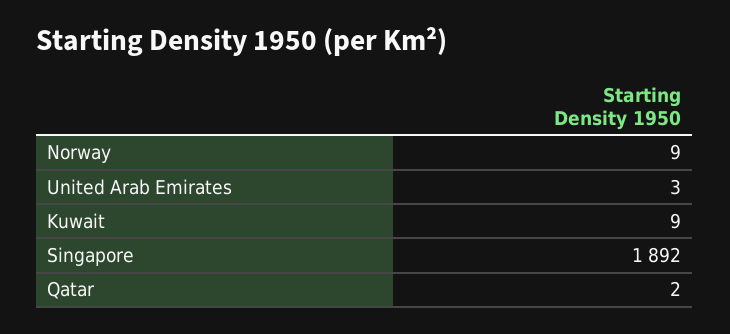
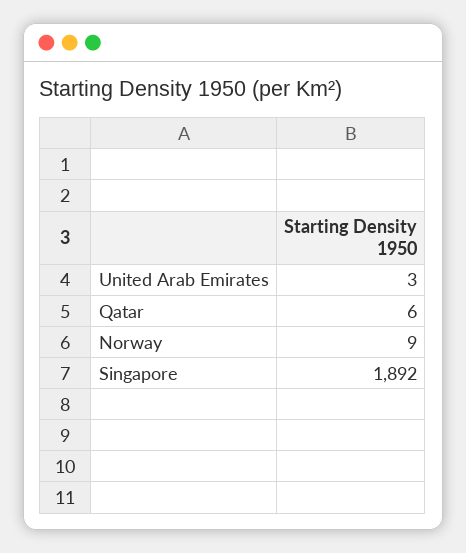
  {
    "Norway": 9,
    "United Arab Emirates": 3,
-   "Kuwait": 9,
    "Singapore": 1892,
-   "Qatar": 2
+   "Qatar": 6
  }

